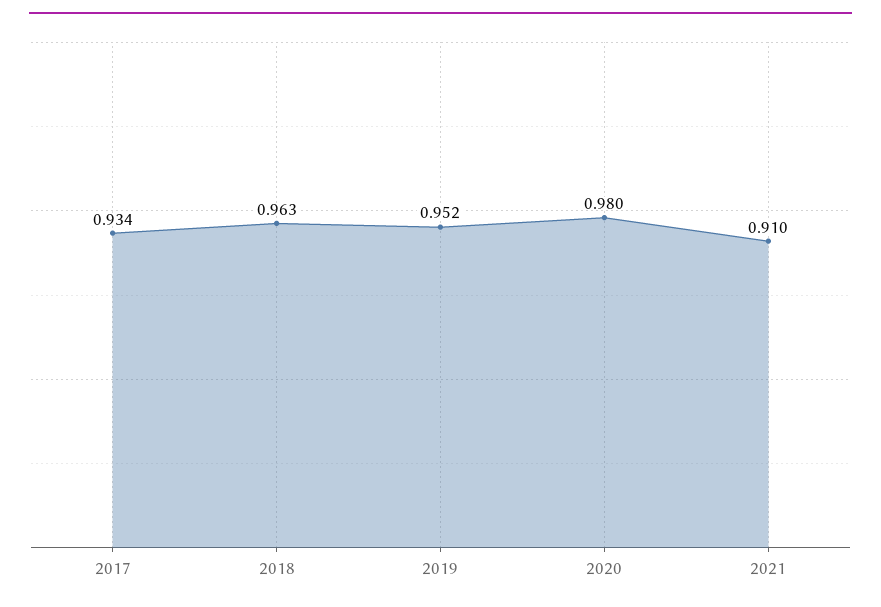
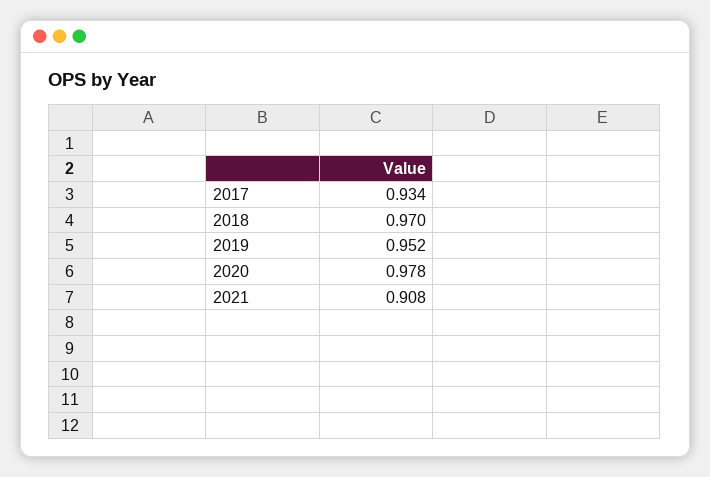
  {
    "2017": 0.934,
-   "2018": 0.963,
+   "2018": 0.97,
    "2019": 0.952,
-   "2020": 0.98,
+   "2020": 0.978,
-   "2021": 0.91
+   "2021": 0.908
  }

